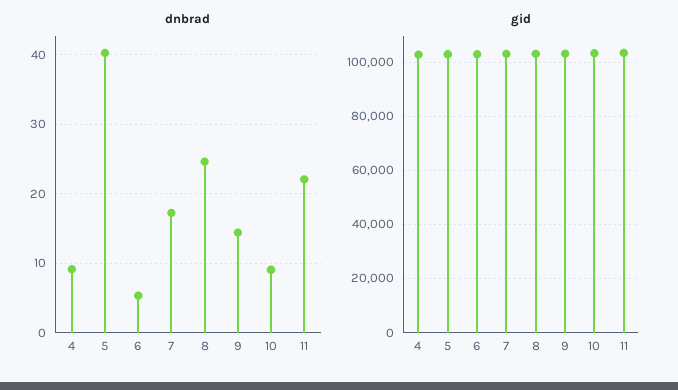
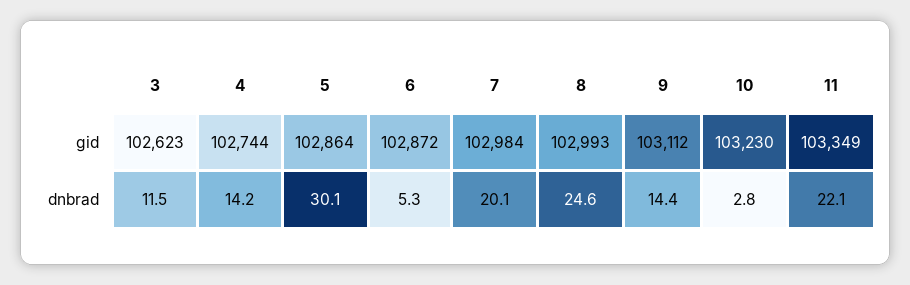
  {
    "dnbrad": {
-     "4": 9,
+     "4": 14.2,
-     "5": 40,
+     "5": 30.1,
      "6": 5.3,
-     "7": 17,
+     "7": 20.1,
      "8": 24.6,
      "9": 14.4,
-     "10": 9,
+     "10": 2.8,
-     "11": 22.1
+     "11": 22.1,
+     "3": 11.5
    },
    "gid": {
      "4": 102744,
      "5": 102864,
      "6": 102872,
      "7": 102984,
      "8": 102993,
      "9": 103112,
      "10": 103230,
-     "11": 103349
+     "11": 103349,
+     "3": 102623
    }
  }

